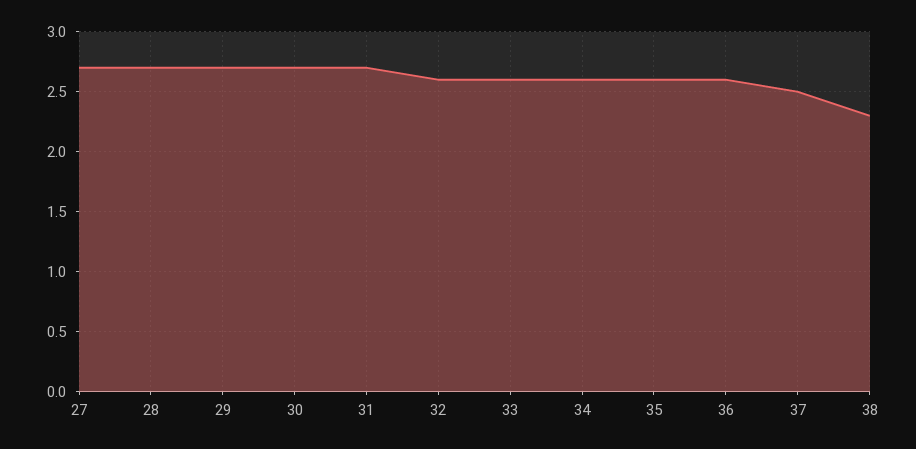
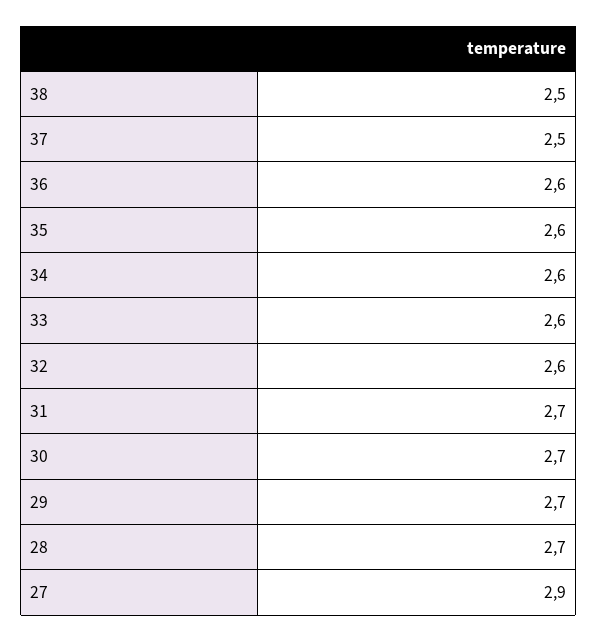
  {
-   "27": 2.7,
+   "27": 2.9,
    "28": 2.7,
    "29": 2.7,
    "30": 2.7,
    "31": 2.7,
    "32": 2.6,
    "33": 2.6,
    "34": 2.6,
    "35": 2.6,
    "36": 2.6,
    "37": 2.5,
-   "38": 2.3
+   "38": 2.5
  }

